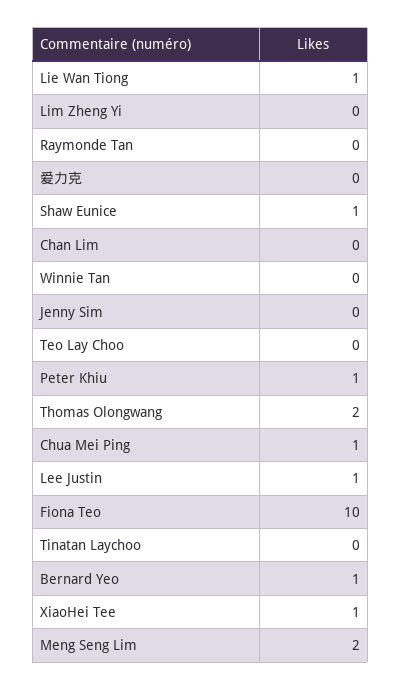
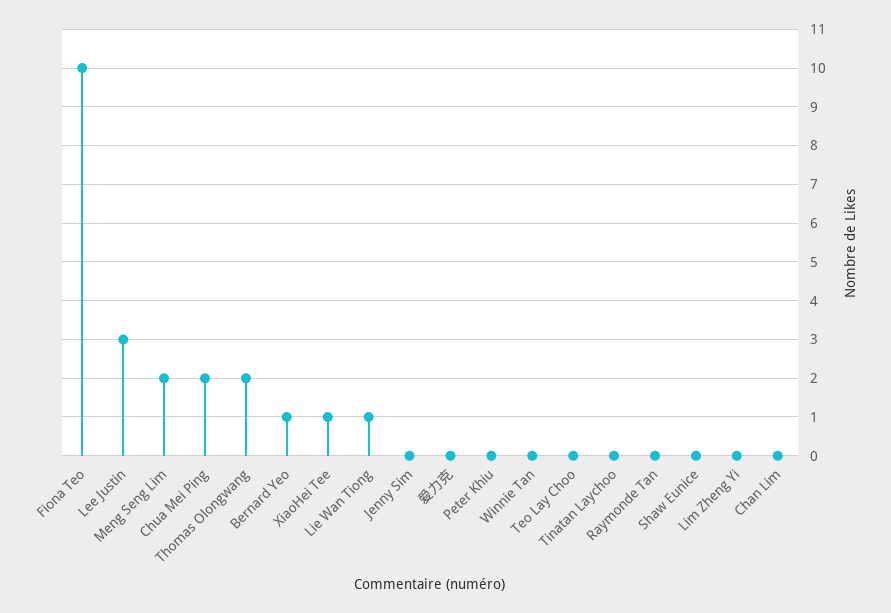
  {
    "Lie Wan Tiong": 1,
    "Lim Zheng Yi": 0,
    "Raymonde Tan": 0,
    "爱力克": 0,
-   "Shaw Eunice": 1,
+   "Shaw Eunice": 0,
    "Chan Lim": 0,
    "Winnie Tan": 0,
    "Jenny Sim": 0,
    "Teo Lay Choo": 0,
-   "Peter Khiu": 1,
+   "Peter Khiu": 0,
    "Thomas Olongwang": 2,
-   "Chua Mei Ping": 1,
+   "Chua Mei Ping": 2,
-   "Lee Justin": 1,
+   "Lee Justin": 3,
    "Fiona Teo": 10,
    "Tinatan Laychoo": 0,
    "Bernard Yeo": 1,
    "XiaoHei Tee": 1,
    "Meng Seng Lim": 2
  }

